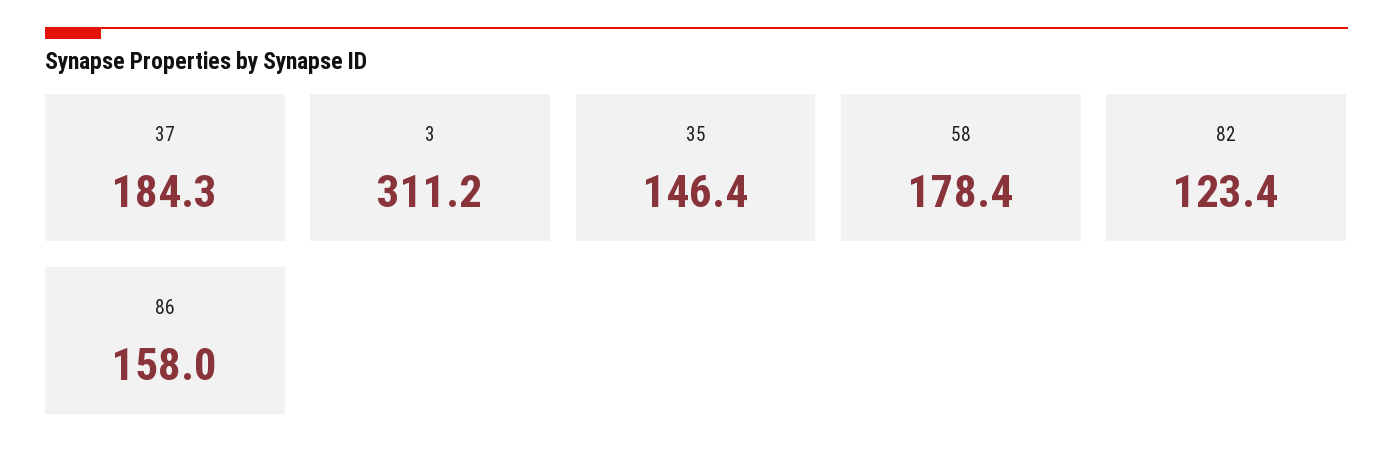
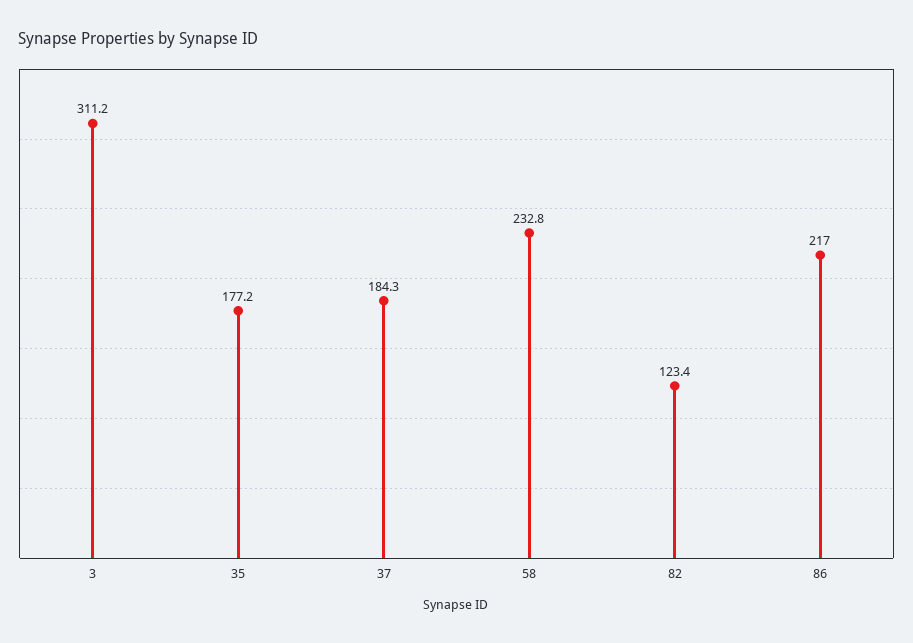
  {
    "37": 184.3,
    "3": 311.2,
-   "35": 146.4,
+   "35": 177.2,
-   "58": 178.4,
+   "58": 232.8,
    "82": 123.4,
-   "86": 158
+   "86": 217
  }

